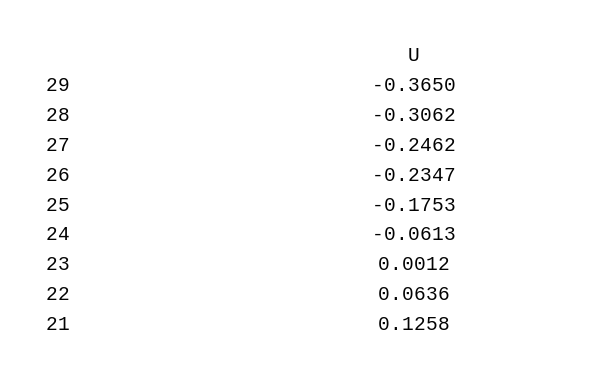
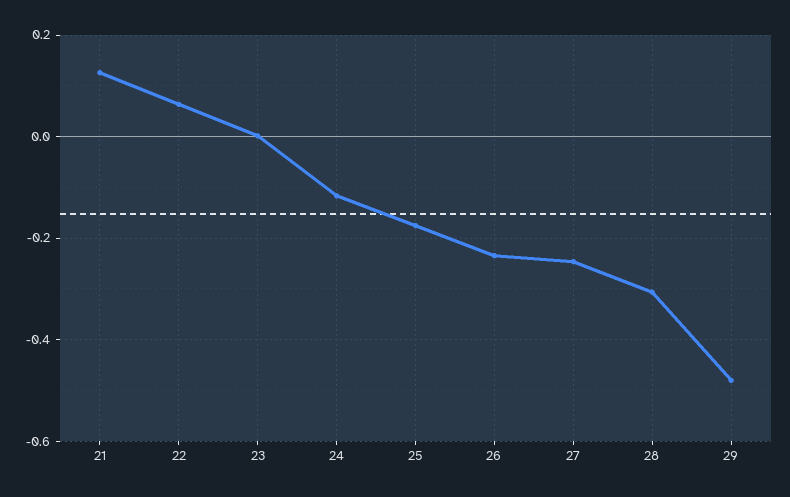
  {
-   "29": -0.365,
+   "29": -0.48,
    "28": -0.3062,
    "27": -0.2462,
    "26": -0.2347,
    "25": -0.1753,
-   "24": -0.0613,
+   "24": -0.12,
    "23": 0.0012,
    "22": 0.0636,
    "21": 0.1258
  }

